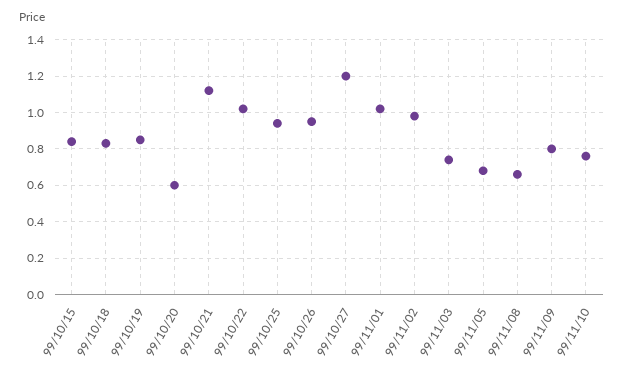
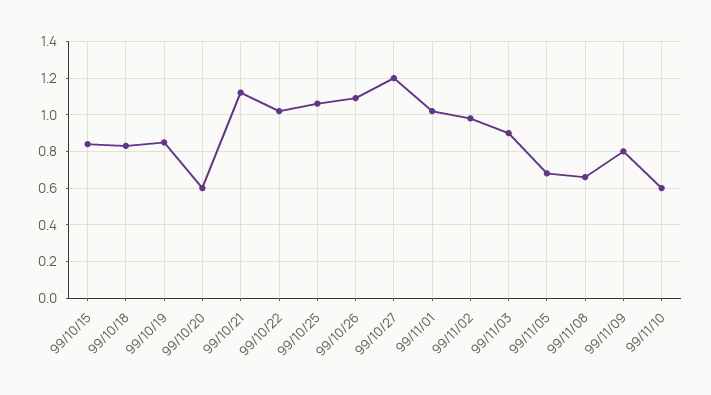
  {
    "99/10/15": 0.85,
    "99/10/18": 0.85,
    "99/10/19": 0.85,
    "99/10/20": 0.6,
    "99/10/21": 1.1,
    "99/10/22": 1,
-   "99/10/25": 0.95,
+   "99/10/25": 1.05,
-   "99/10/26": 0.95,
+   "99/10/26": 1.1,
    "99/10/27": 1.2,
    "99/11/01": 1,
    "99/11/02": 1,
-   "99/11/03": 0.75,
+   "99/11/03": 0.9,
    "99/11/05": 0.7,
    "99/11/08": 0.65,
    "99/11/09": 0.8,
-   "99/11/10": 0.75
+   "99/11/10": 0.6
  }

